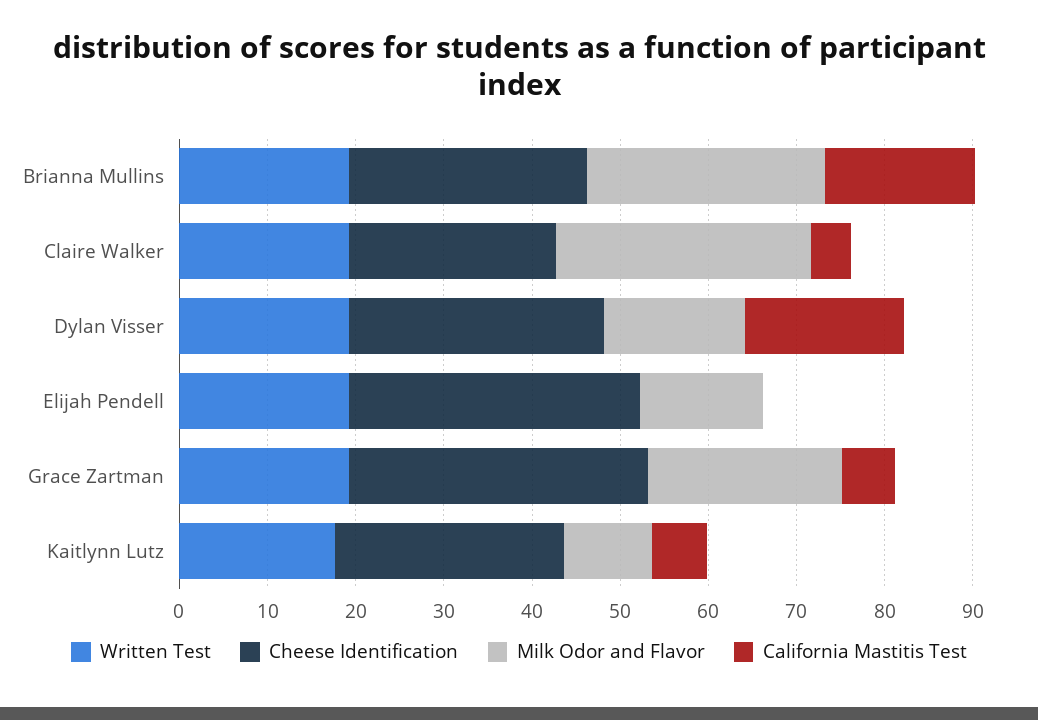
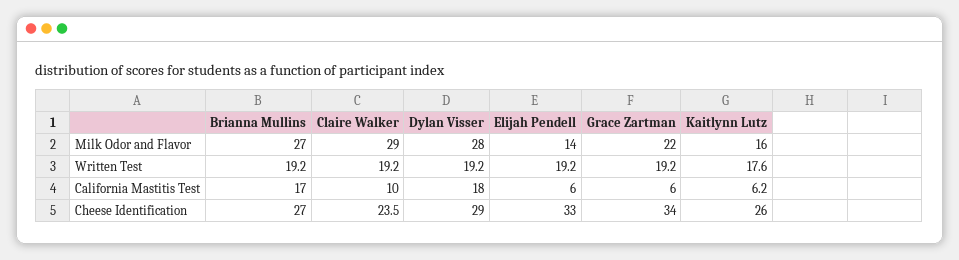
  {
    "Written Test": {
      "Brianna Mullins": 19.2,
      "Claire Walker": 19.2,
      "Dylan Visser": 19.2,
      "Elijah Pendell": 19.2,
      "Grace Zartman": 19.2,
      "Kaitlynn Lutz": 17.6
    },
    "Cheese Identification": {
      "Brianna Mullins": 27,
      "Claire Walker": 23.5,
      "Dylan Visser": 29,
      "Elijah Pendell": 33,
      "Grace Zartman": 34,
      "Kaitlynn Lutz": 26
    },
    "Milk Odor and Flavor": {
      "Brianna Mullins": 27,
      "Claire Walker": 29,
-     "Dylan Visser": 16,
+     "Dylan Visser": 28,
      "Elijah Pendell": 14,
      "Grace Zartman": 22,
-     "Kaitlynn Lutz": 10
+     "Kaitlynn Lutz": 16
    },
    "California Mastitis Test": {
      "Brianna Mullins": 17,
-     "Claire Walker": 4,
+     "Claire Walker": 10,
      "Dylan Visser": 18,
-     "Elijah Pendell": 0,
+     "Elijah Pendell": 6,
      "Grace Zartman": 6,
      "Kaitlynn Lutz": 6.2
    }
  }

